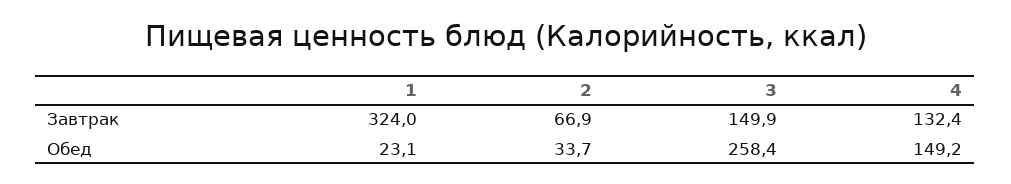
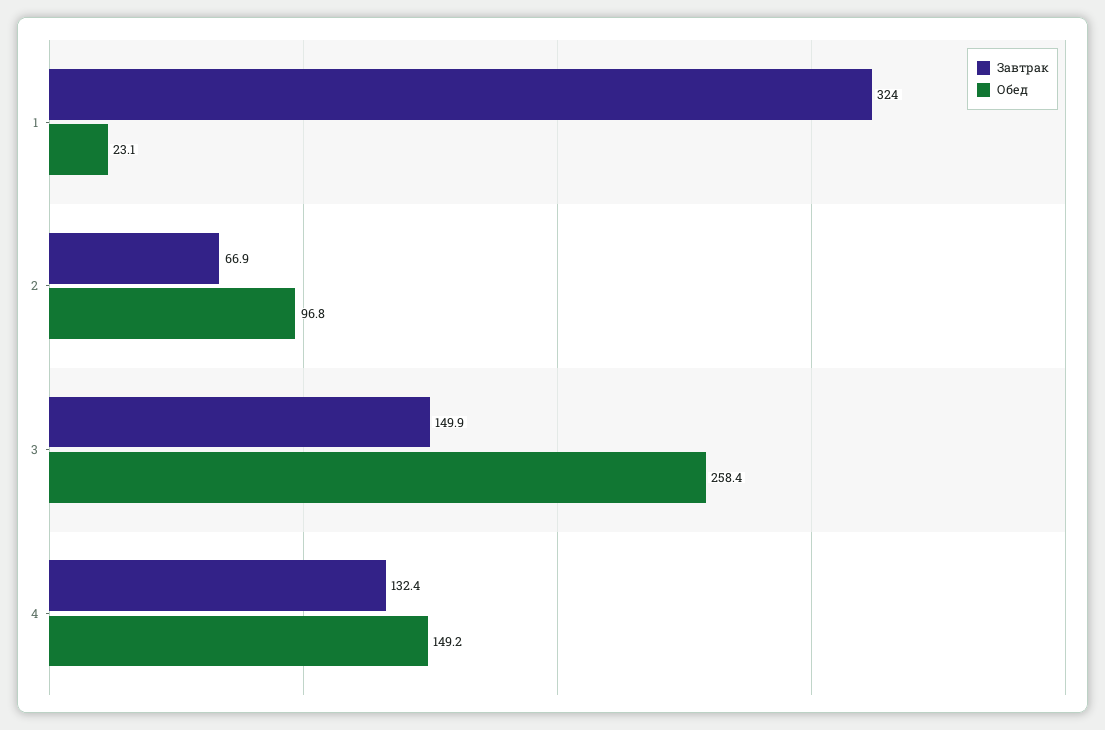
  {
    "Завтрак": {
      "1": 324,
      "2": 66.9,
      "3": 149.9,
      "4": 132.4
    },
    "Обед": {
      "1": 23.1,
-     "2": 33.7,
+     "2": 96.8,
      "3": 258.4,
      "4": 149.2
    }
  }

